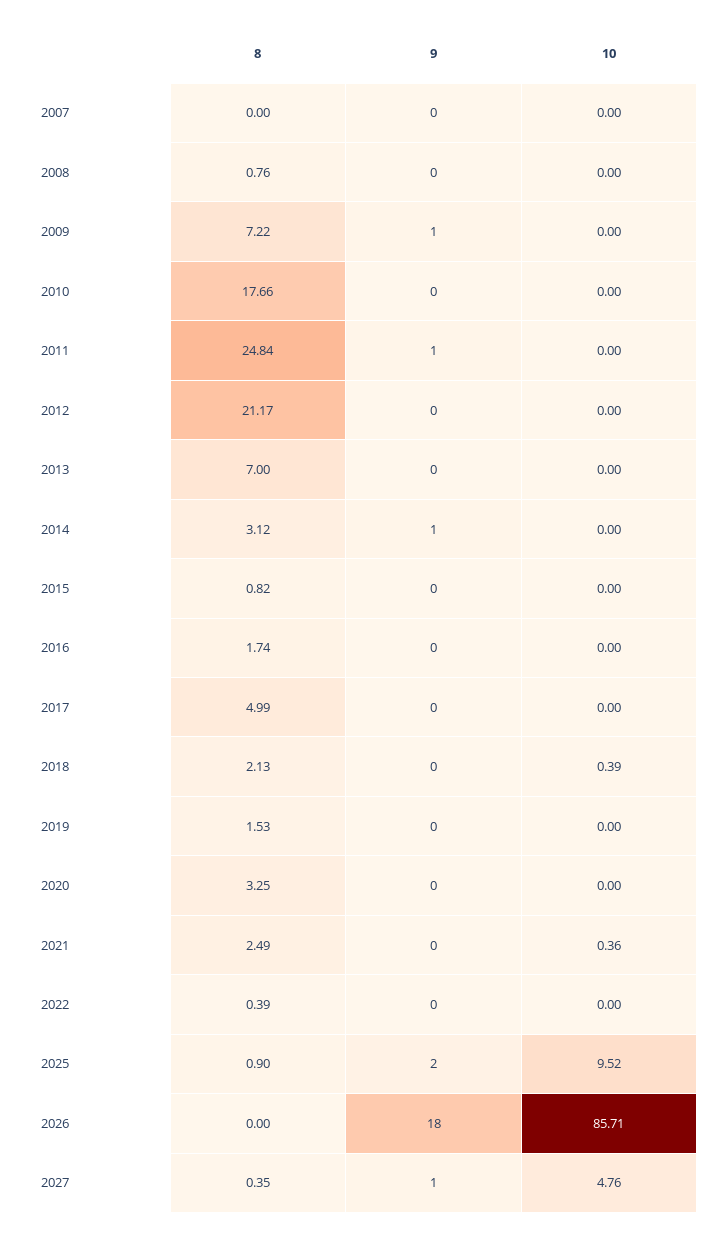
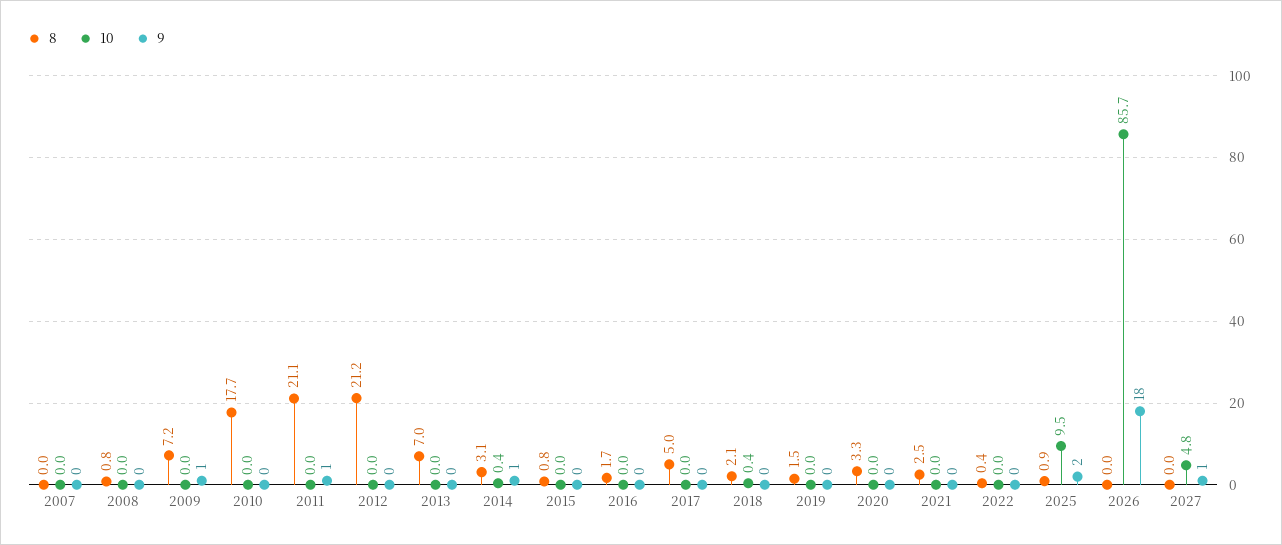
  {
    "8": {
      "2007": 0,
      "2008": 0.76,
      "2009": 7.22,
      "2010": 17.66,
-     "2011": 24.84,
+     "2011": 21.1,
      "2012": 21.17,
      "2013": 7,
      "2014": 3.12,
      "2015": 0.82,
      "2016": 1.74,
      "2017": 4.99,
      "2018": 2.13,
      "2019": 1.53,
      "2020": 3.25,
      "2021": 2.49,
      "2022": 0.39,
      "2025": 0.9,
      "2026": 0,
-     "2027": 0.35
+     "2027": 0
    },
    "9": {
      "2007": 0,
      "2008": 0,
      "2009": 1,
      "2010": 0,
      "2011": 1,
      "2012": 0,
      "2013": 0,
      "2014": 1,
      "2015": 0,
      "2016": 0,
      "2017": 0,
      "2018": 0,
      "2019": 0,
      "2020": 0,
      "2021": 0,
      "2022": 0,
      "2025": 2,
      "2026": 18,
      "2027": 1
    },
    "10": {
      "2007": 0,
      "2008": 0,
      "2009": 0,
      "2010": 0,
      "2011": 0,
      "2012": 0,
      "2013": 0,
-     "2014": 0,
+     "2014": 0.4,
      "2015": 0,
      "2016": 0,
      "2017": 0,
      "2018": 0.39,
      "2019": 0,
      "2020": 0,
-     "2021": 0.36,
+     "2021": 0,
      "2022": 0,
      "2025": 9.52,
      "2026": 85.71,
      "2027": 4.76
    }
  }

